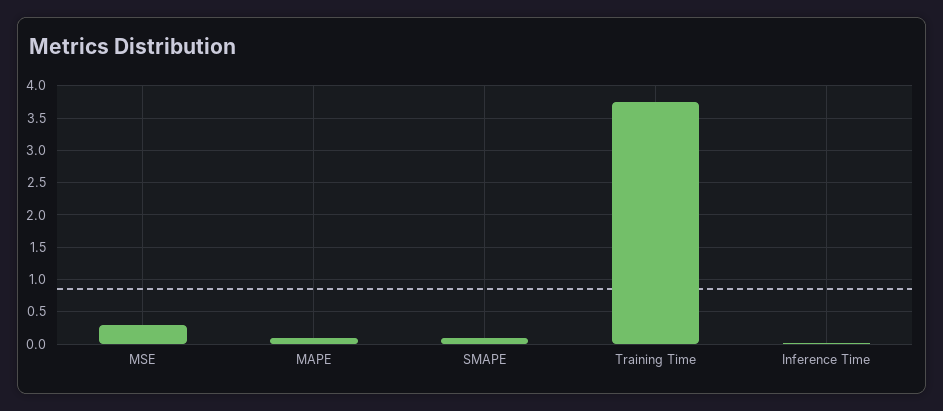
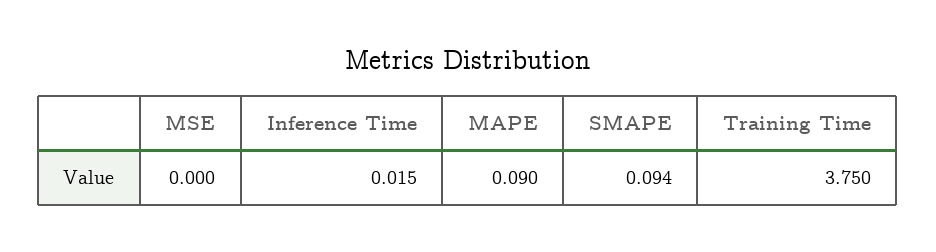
  {
-   "MSE": 0.3,
+   "MSE": 0,
    "MAPE": 0.09,
    "SMAPE": 0.094,
    "Training Time": 3.75,
    "Inference Time": 0.015
  }

